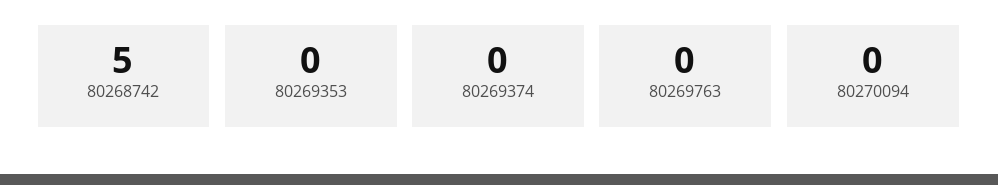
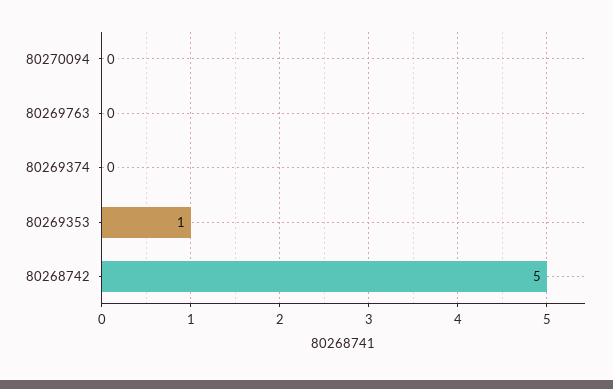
  {
    "80268742": 5,
-   "80269353": 0,
+   "80269353": 1,
    "80269374": 0,
    "80269763": 0,
    "80270094": 0
  }

